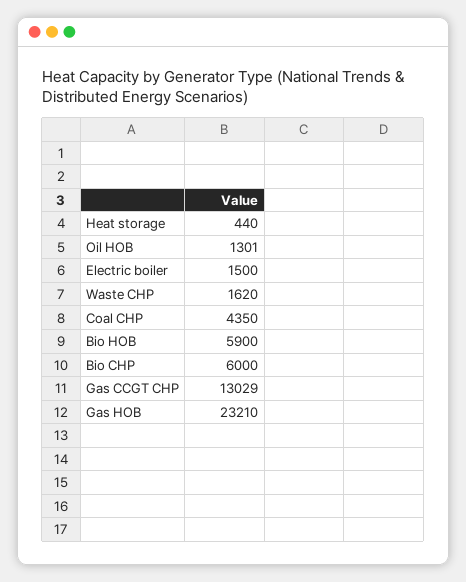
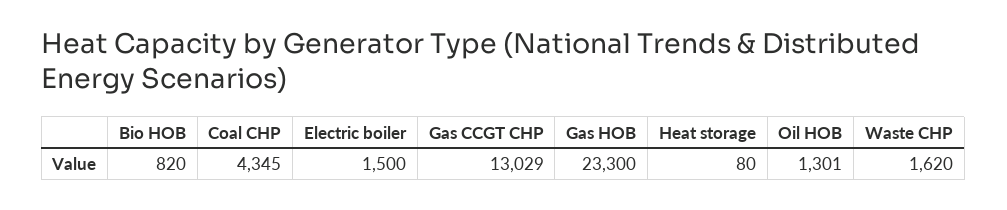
  {
-   "Heat storage": 440,
+   "Heat storage": 80,
    "Oil HOB": 1301,
    "Electric boiler": 1500,
    "Waste CHP": 1620,
-   "Coal CHP": 4350,
+   "Coal CHP": 4345,
-   "Bio HOB": 5900,
+   "Bio HOB": 820,
-   "Bio CHP": 6000,
    "Gas CCGT CHP": 13029,
-   "Gas HOB": 23210
+   "Gas HOB": 23300
  }

